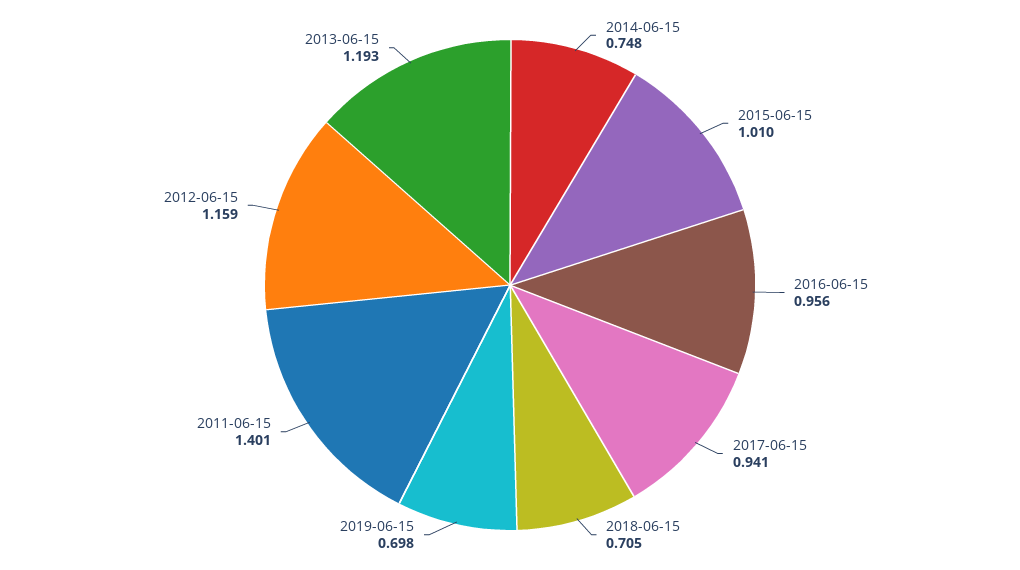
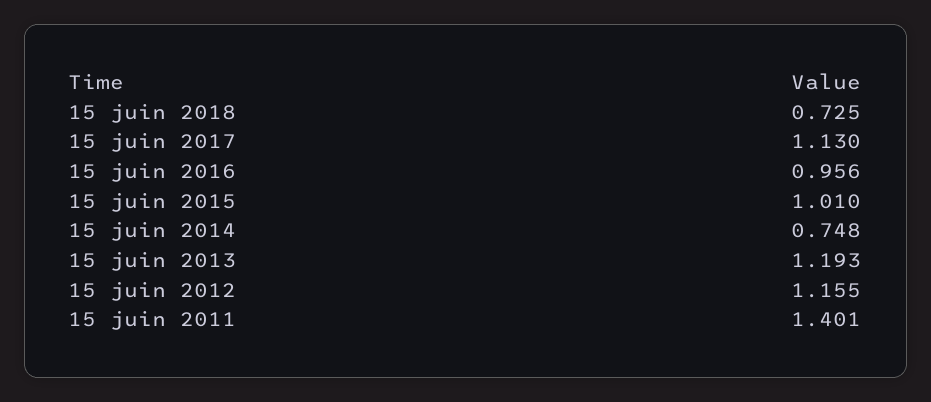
  {
    "2014-06-15": 0.748,
    "2015-06-15": 1.01,
    "2016-06-15": 0.956,
-   "2017-06-15": 0.941,
+   "2017-06-15": 1.13,
-   "2018-06-15": 0.705,
+   "2018-06-15": 0.725,
-   "2019-06-15": 0.698,
    "2011-06-15": 1.401,
-   "2012-06-15": 1.159,
+   "2012-06-15": 1.155,
    "2013-06-15": 1.193
  }

